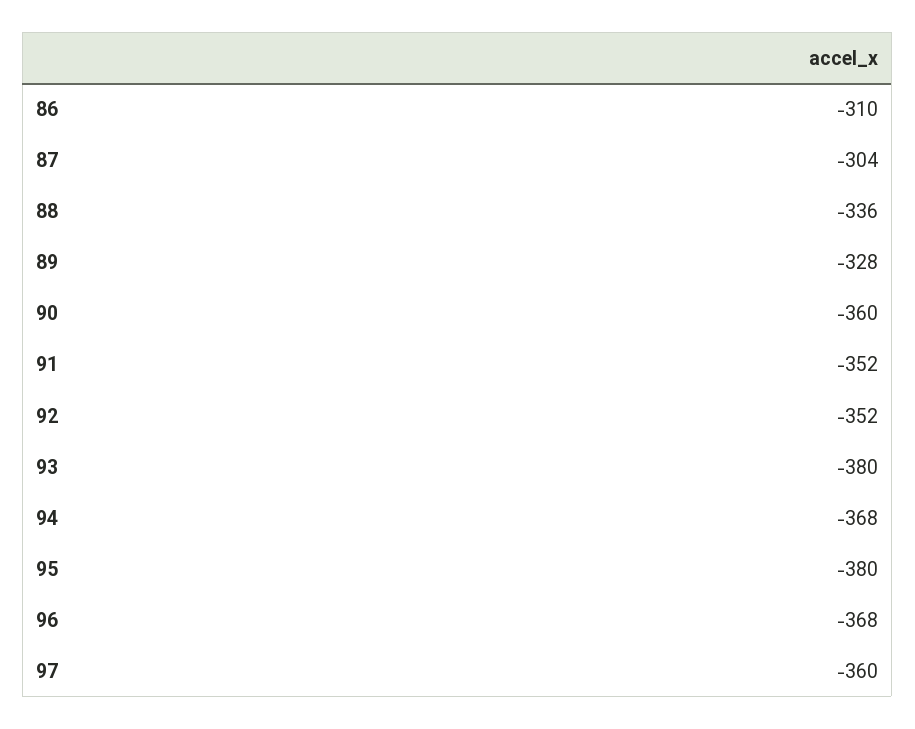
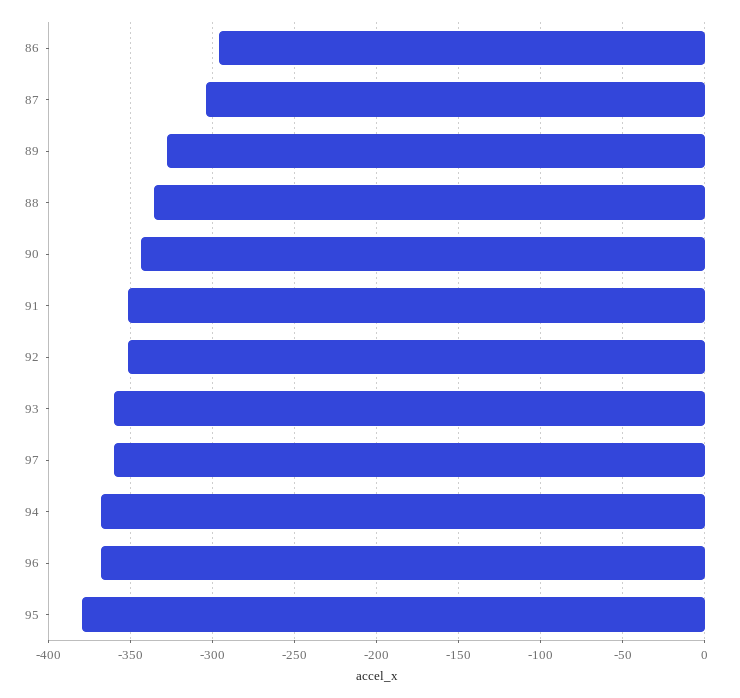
  {
-   "86": -310,
+   "86": -295,
    "87": -304,
    "88": -336,
    "89": -328,
-   "90": -360,
+   "90": -345,
    "91": -352,
    "92": -352,
-   "93": -380,
+   "93": -360,
    "94": -368,
    "95": -380,
    "96": -368,
    "97": -360
  }

